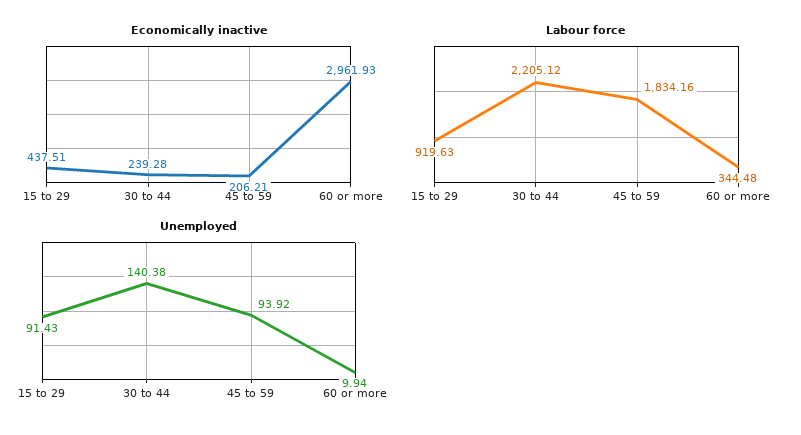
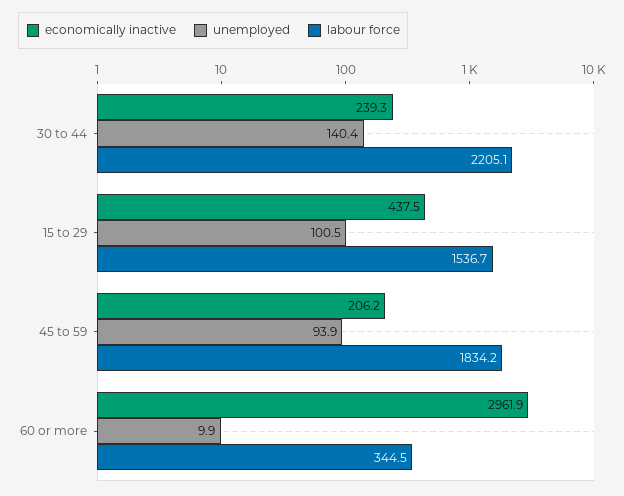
  {
    "Economically inactive": {
      "15 to 29": 437.51,
      "30 to 44": 239.28,
      "45 to 59": 206.21,
      "60 or more": 2961.93
    },
    "Labour force": {
-     "15 to 29": 919.63,
+     "15 to 29": 1536.7,
      "30 to 44": 2205.12,
      "45 to 59": 1834.16,
      "60 or more": 344.48
    },
    "Unemployed": {
-     "15 to 29": 91.43,
+     "15 to 29": 100.5,
      "30 to 44": 140.38,
      "45 to 59": 93.92,
      "60 or more": 9.94
    }
  }

